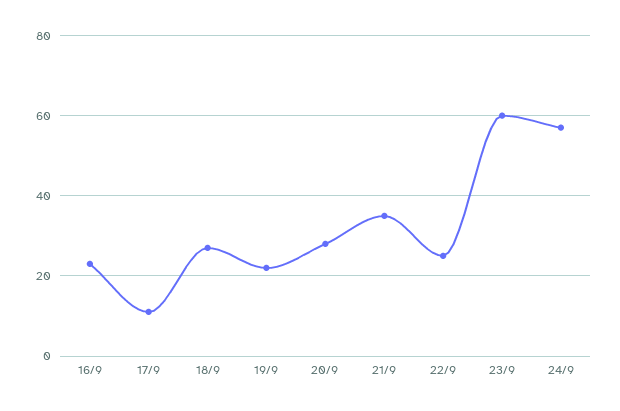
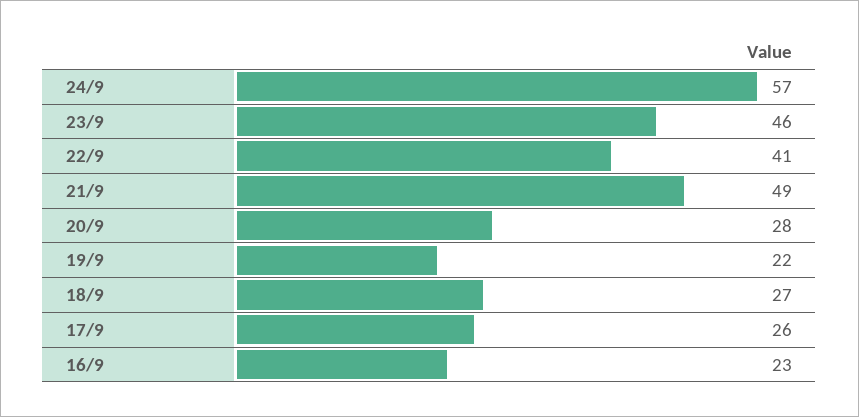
  {
    "16/9": 23,
-   "17/9": 10,
+   "17/9": 26,
    "18/9": 27,
    "19/9": 22,
    "20/9": 28,
-   "21/9": 35,
+   "21/9": 49,
-   "22/9": 25,
+   "22/9": 41,
-   "23/9": 60,
+   "23/9": 46,
    "24/9": 57
  }

